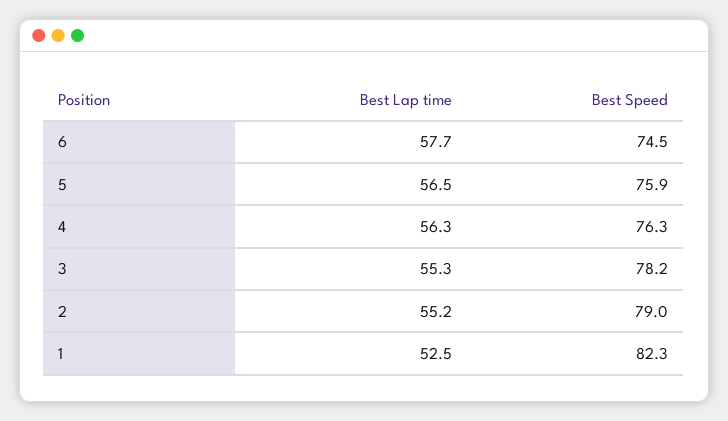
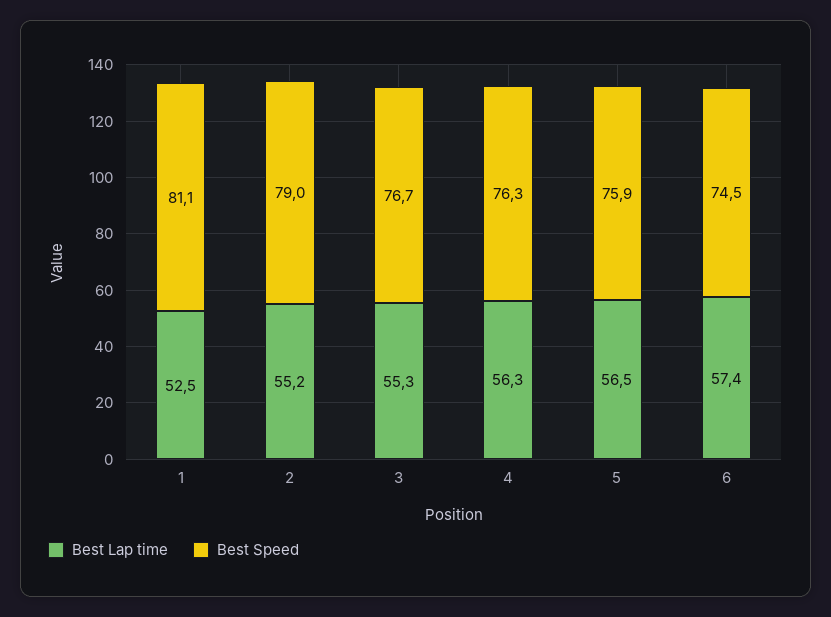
  {
    "Best Lap time": {
-     "6": 57.7,
+     "6": 57.4,
      "5": 56.5,
      "4": 56.3,
      "3": 55.3,
      "2": 55.2,
      "1": 52.5
    },
    "Best Speed": {
      "6": 74.5,
      "5": 75.9,
      "4": 76.3,
-     "3": 78.2,
+     "3": 76.7,
      "2": 79,
-     "1": 82.3
+     "1": 81.1
    }
  }

